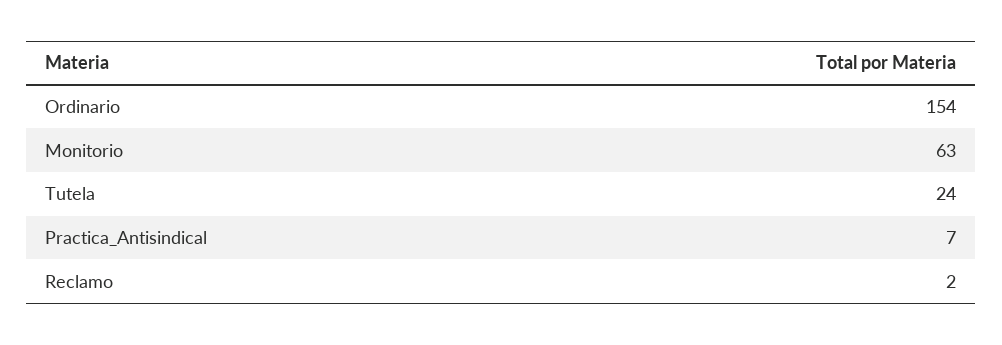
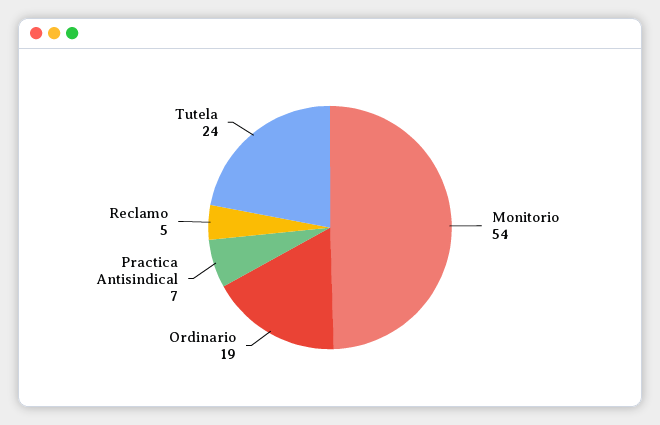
  {
-   "Ordinario": 154,
+   "Ordinario": 19,
-   "Monitorio": 63,
+   "Monitorio": 54,
    "Tutela": 24,
    "Practica_Antisindical": 7,
-   "Reclamo": 2
+   "Reclamo": 5
  }

